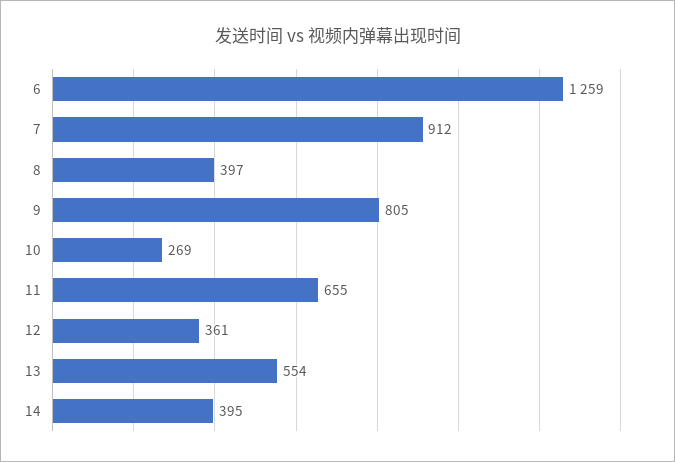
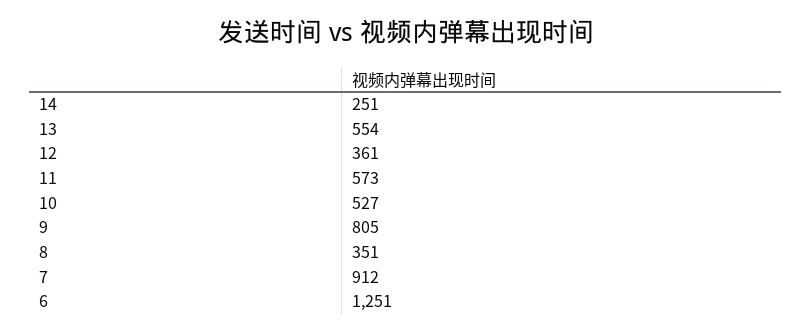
  {
-   "6": 1259,
+   "6": 1251,
    "7": 912,
-   "8": 397,
+   "8": 351,
    "9": 805,
-   "10": 269,
+   "10": 527,
-   "11": 655,
+   "11": 573,
    "12": 361,
    "13": 554,
-   "14": 395
+   "14": 251
  }

